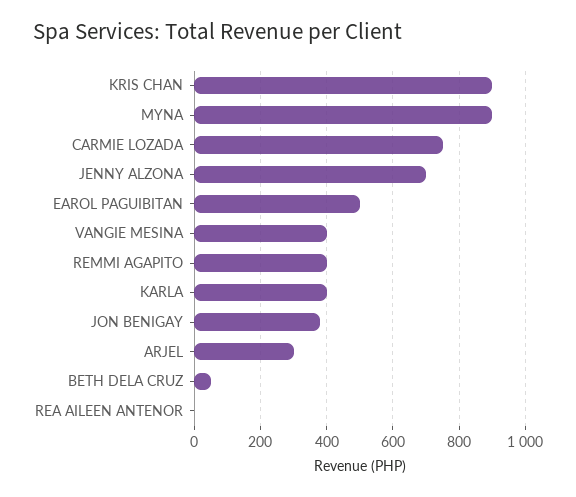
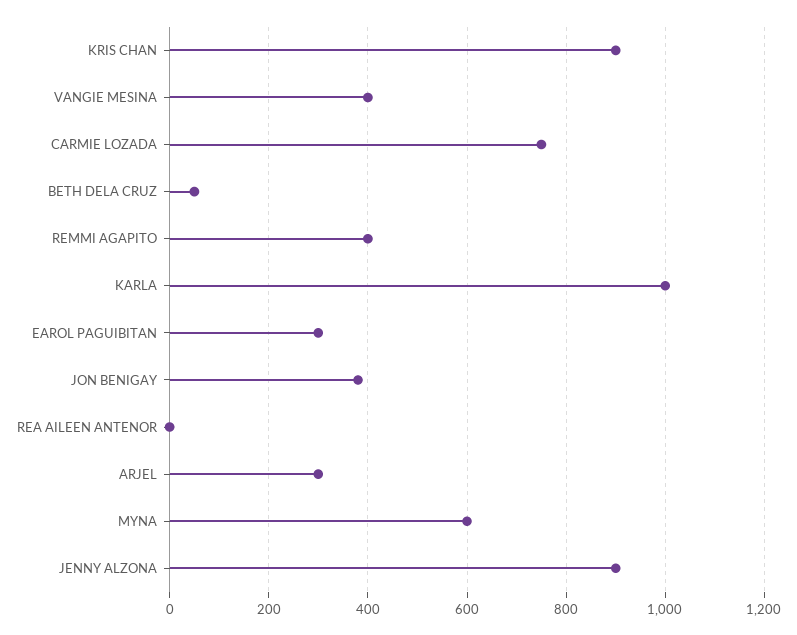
  {
    "KRIS CHAN": 900,
-   "MYNA": 900,
+   "MYNA": 600,
    "CARMIE LOZADA": 760,
-   "JENNY ALZONA": 700,
+   "JENNY ALZONA": 900,
-   "EAROL PAGUIBITAN": 500,
+   "EAROL PAGUIBITAN": 300,
    "VANGIE MESINA": 400,
    "REMMI AGAPITO": 400,
-   "KARLA": 400,
+   "KARLA": 1000,
    "JON BENIGAY": 380,
    "ARJEL": 300,
    "BETH DELA CRUZ": 60,
    "REA AILEEN ANTENOR": 0
  }

